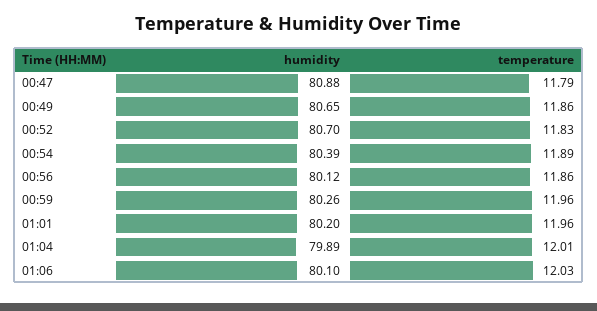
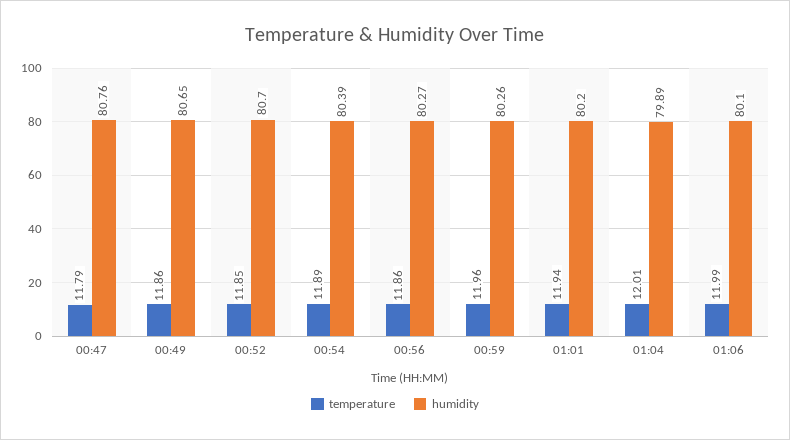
  {
    "humidity": {
-     "00:47": 80.88,
+     "00:47": 80.76,
      "00:49": 80.65,
      "00:52": 80.7,
      "00:54": 80.39,
-     "00:56": 80.12,
+     "00:56": 80.27,
      "00:59": 80.26,
      "01:01": 80.2,
      "01:04": 79.89,
      "01:06": 80.1
    },
    "temperature": {
      "00:47": 11.79,
      "00:49": 11.86,
-     "00:52": 11.83,
+     "00:52": 11.85,
      "00:54": 11.89,
      "00:56": 11.86,
      "00:59": 11.96,
-     "01:01": 11.96,
+     "01:01": 11.94,
      "01:04": 12.01,
-     "01:06": 12.03
+     "01:06": 11.99
    }
  }

